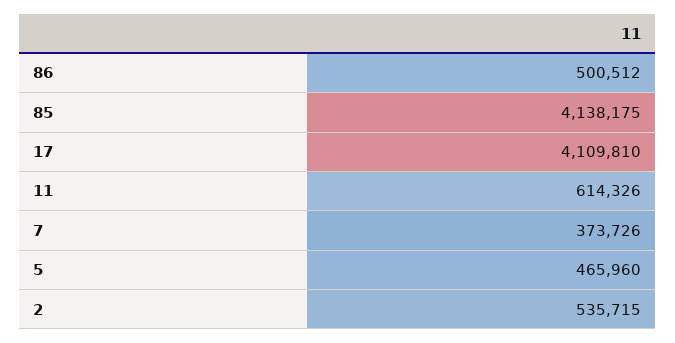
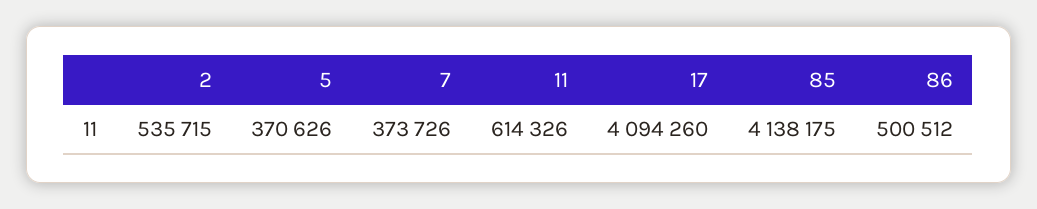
  {
    "86": 500512,
    "85": 4138175,
-   "17": 4109810,
+   "17": 4094260,
    "11": 614326,
    "7": 373726,
-   "5": 465960,
+   "5": 370626,
    "2": 535715
  }

